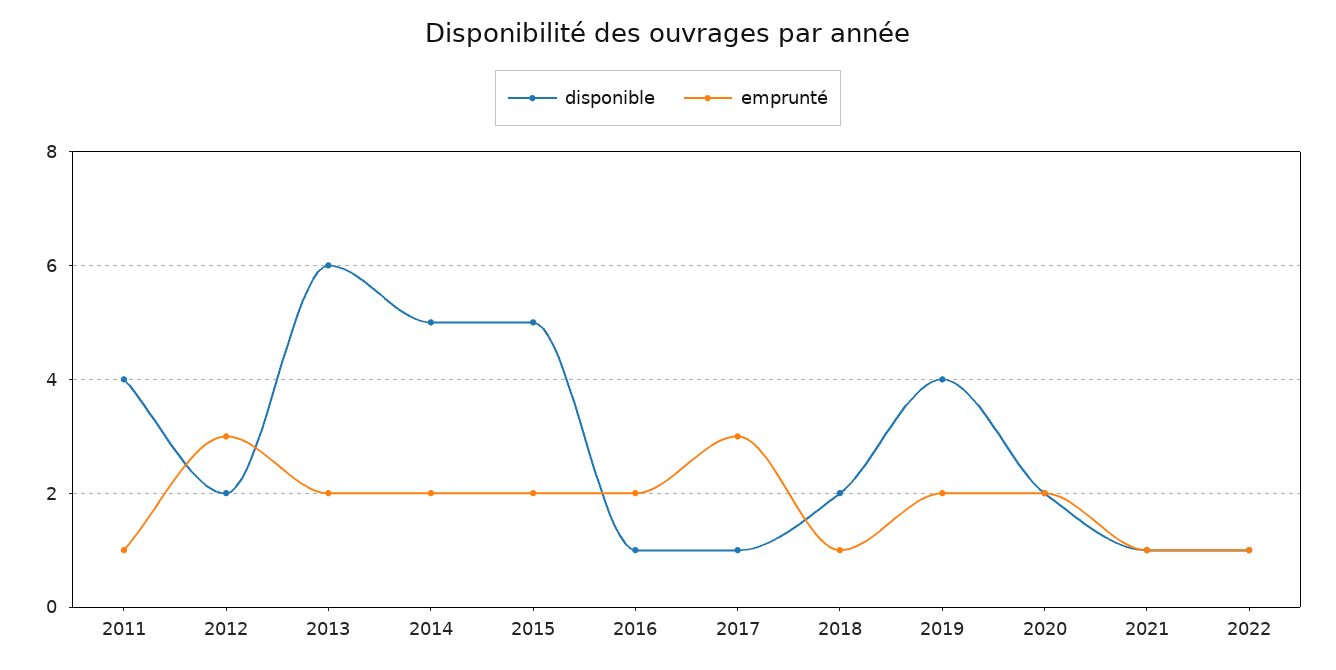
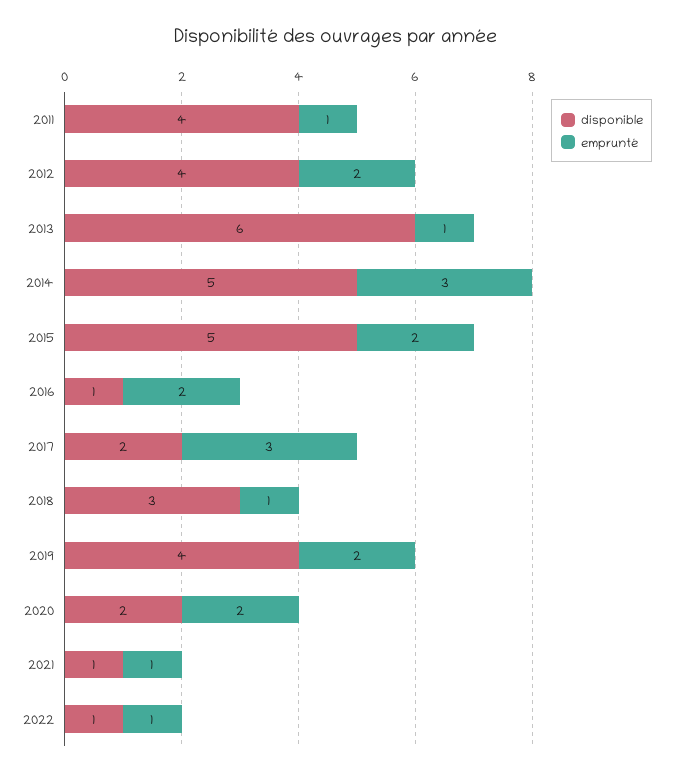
  {
    "disponible": {
      "2011": 4,
-     "2012": 2,
+     "2012": 4,
      "2013": 6,
      "2014": 5,
      "2015": 5,
      "2016": 1,
-     "2017": 1,
+     "2017": 2,
-     "2018": 2,
+     "2018": 3,
      "2019": 4,
      "2020": 2,
      "2021": 1,
      "2022": 1
    },
    "emprunté": {
      "2011": 1,
-     "2012": 3,
+     "2012": 2,
-     "2013": 2,
+     "2013": 1,
-     "2014": 2,
+     "2014": 3,
      "2015": 2,
      "2016": 2,
      "2017": 3,
      "2018": 1,
      "2019": 2,
      "2020": 2,
      "2021": 1,
      "2022": 1
    }
  }

